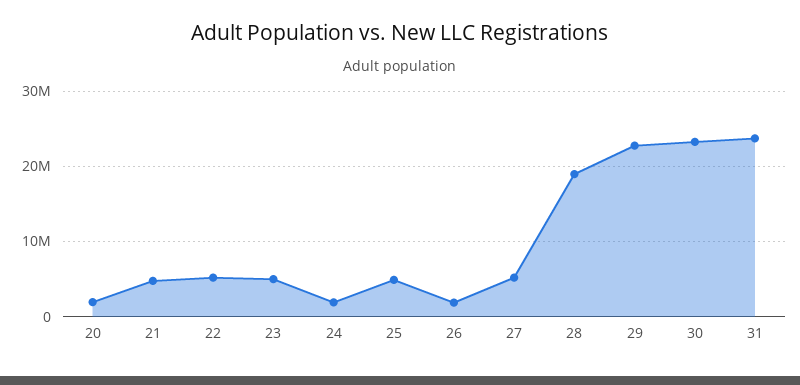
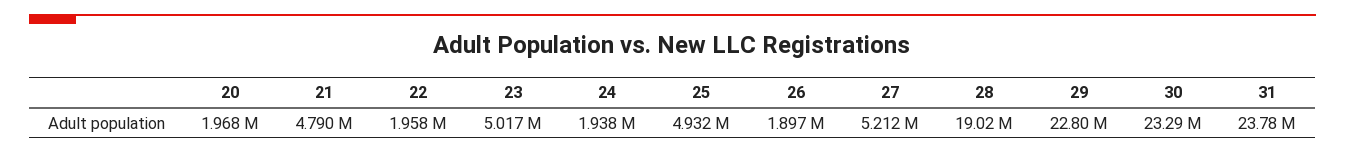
  {
    "20": 1968000,
    "21": 4790000,
-   "22": 5000000,
+   "22": 1958000,
    "23": 5017000,
    "24": 1938000,
    "25": 4932000,
    "26": 1897000,
    "27": 5212000,
    "28": 19020000,
    "29": 22800000,
    "30": 23290000,
    "31": 23780000
  }

